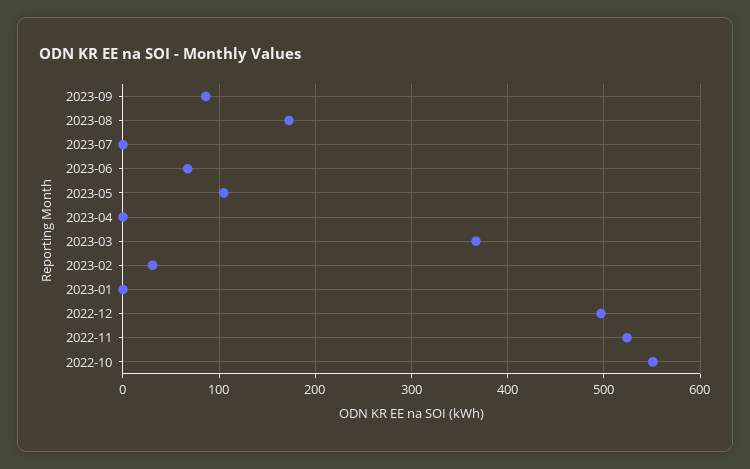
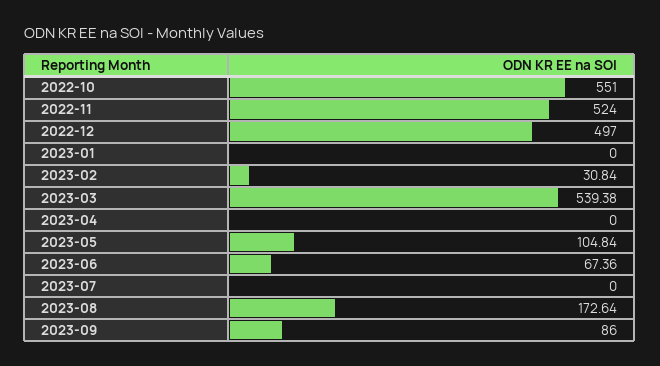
  {
    "2023-09": 86,
    "2023-08": 172.64,
    "2023-07": 0,
    "2023-06": 67.36,
    "2023-05": 104.84,
    "2023-04": 0,
-   "2023-03": 370,
+   "2023-03": 539.38,
    "2023-02": 30.84,
    "2023-01": 0,
    "2022-12": 497,
    "2022-11": 524,
    "2022-10": 551
  }

